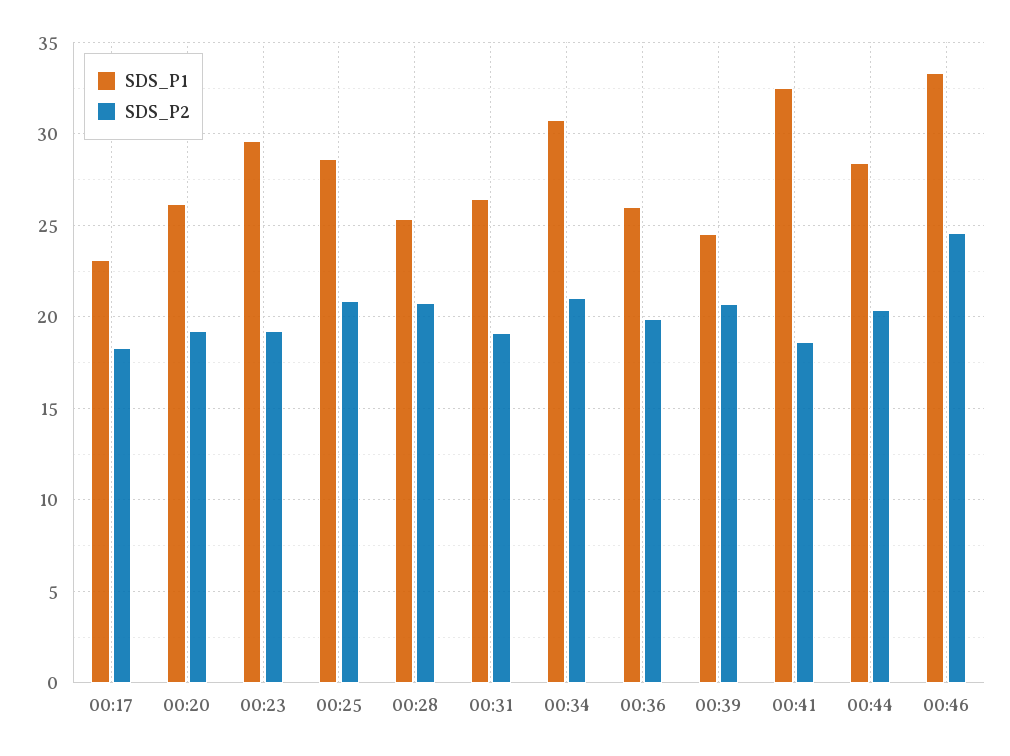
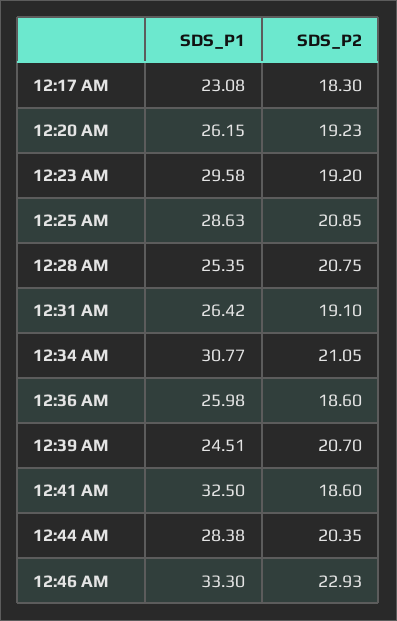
  {
    "SDS_P1": {
      "00:17": 23.08,
      "00:20": 26.15,
      "00:23": 29.58,
      "00:25": 28.63,
      "00:28": 25.35,
      "00:31": 26.42,
      "00:34": 30.77,
      "00:36": 25.98,
      "00:39": 24.51,
      "00:41": 32.5,
      "00:44": 28.38,
      "00:46": 33.3
    },
    "SDS_P2": {
      "00:17": 18.3,
      "00:20": 19.23,
      "00:23": 19.2,
      "00:25": 20.85,
      "00:28": 20.75,
      "00:31": 19.1,
      "00:34": 21.05,
-     "00:36": 20,
+     "00:36": 18.6,
      "00:39": 20.7,
      "00:41": 18.6,
      "00:44": 20.35,
-     "00:46": 24.5
+     "00:46": 22.93
    }
  }

